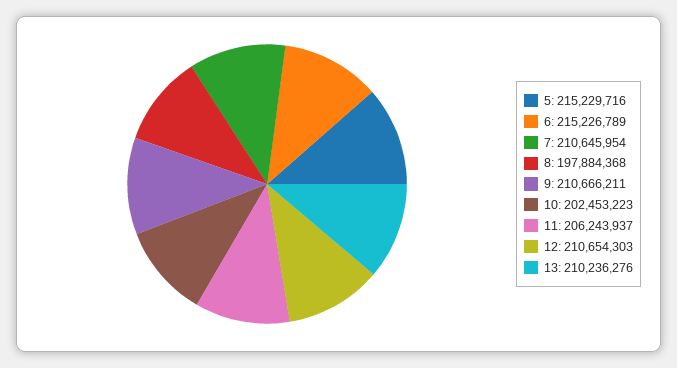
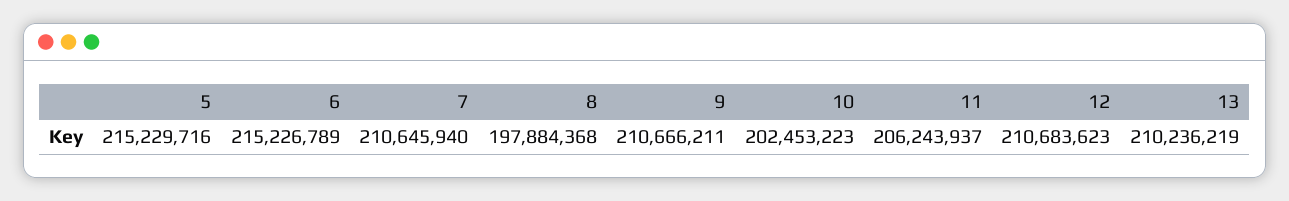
  {
    "5": 215229716,
    "6": 215226789,
-   "7": 210645954,
+   "7": 210645940,
    "8": 197884368,
    "9": 210666211,
    "10": 202453223,
    "11": 206243937,
-   "12": 210654303,
+   "12": 210683623,
-   "13": 210236276
+   "13": 210236219
  }

